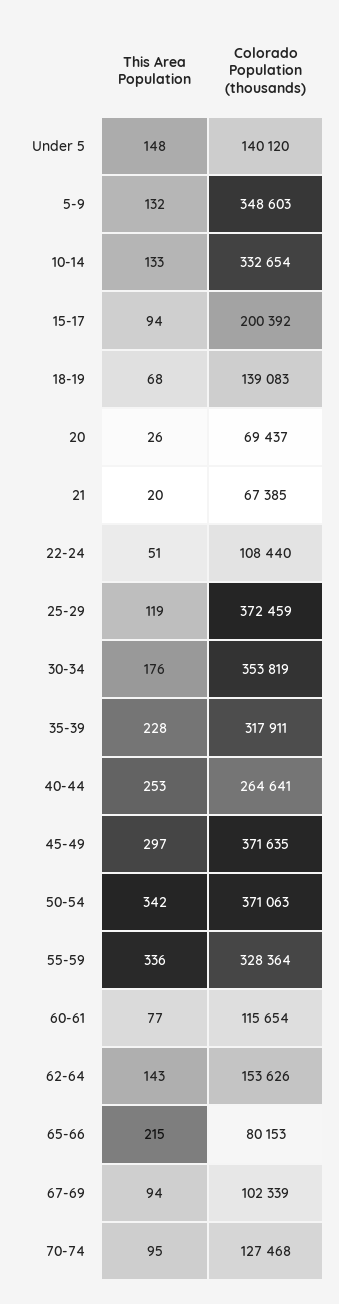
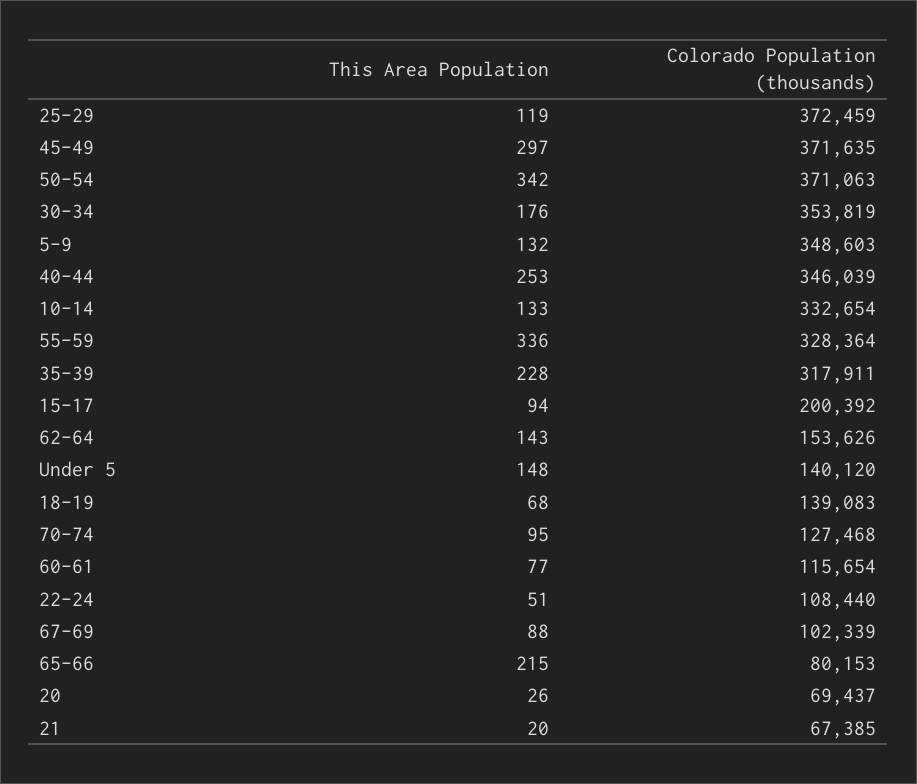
  {
    "This Area Population": {
      "Under 5": 148,
      "5-9": 132,
      "10-14": 133,
      "15-17": 94,
      "18-19": 68,
      "20": 26,
      "21": 20,
      "22-24": 51,
      "25-29": 119,
      "30-34": 176,
      "35-39": 228,
      "40-44": 253,
      "45-49": 297,
      "50-54": 342,
      "55-59": 336,
      "60-61": 77,
      "62-64": 143,
      "65-66": 215,
-     "67-69": 94,
+     "67-69": 88,
      "70-74": 95
    },
    "Colorado Population (thousands)": {
      "Under 5": 140120,
      "5-9": 348603,
      "10-14": 332654,
      "15-17": 200392,
      "18-19": 139083,
      "20": 69437,
      "21": 67385,
      "22-24": 108440,
      "25-29": 372459,
      "30-34": 353819,
      "35-39": 317911,
-     "40-44": 264641,
+     "40-44": 346039,
      "45-49": 371635,
      "50-54": 371063,
      "55-59": 328364,
      "60-61": 115654,
      "62-64": 153626,
      "65-66": 80153,
      "67-69": 102339,
      "70-74": 127468
    }
  }

